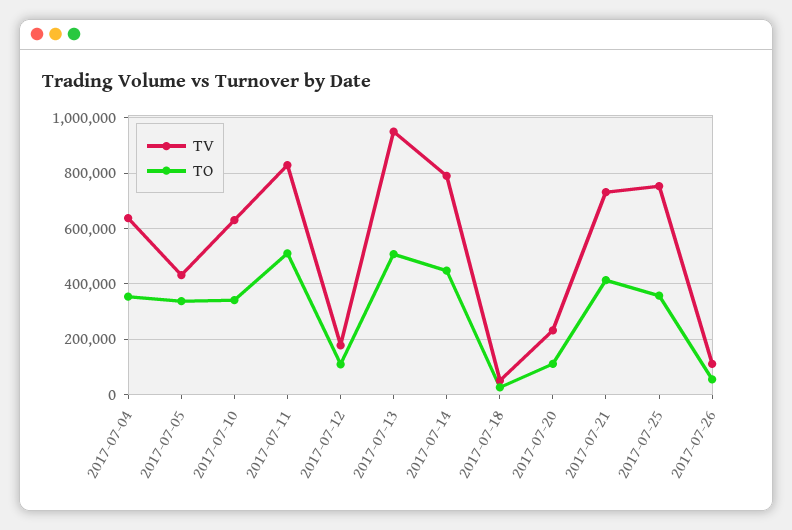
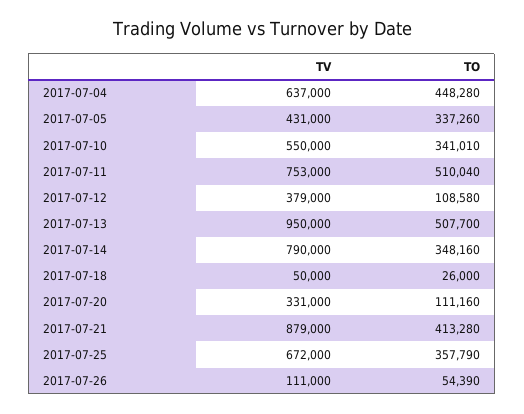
  {
    "TV": {
      "2017-07-04": 637000,
      "2017-07-05": 431000,
-     "2017-07-10": 625000,
+     "2017-07-10": 550000,
-     "2017-07-11": 825000,
+     "2017-07-11": 753000,
-     "2017-07-12": 175000,
+     "2017-07-12": 379000,
      "2017-07-13": 950000,
      "2017-07-14": 790000,
      "2017-07-18": 50000,
-     "2017-07-20": 225000,
+     "2017-07-20": 331000,
-     "2017-07-21": 725000,
+     "2017-07-21": 879000,
-     "2017-07-25": 750000,
+     "2017-07-25": 672000,
      "2017-07-26": 111000
    },
    "TO": {
-     "2017-07-04": 350000,
+     "2017-07-04": 448280,
      "2017-07-05": 337260,
      "2017-07-10": 341010,
      "2017-07-11": 510040,
      "2017-07-12": 108580,
      "2017-07-13": 507700,
-     "2017-07-14": 450000,
+     "2017-07-14": 348160,
      "2017-07-18": 26000,
      "2017-07-20": 111160,
      "2017-07-21": 413280,
      "2017-07-25": 357790,
      "2017-07-26": 54390
    }
  }

